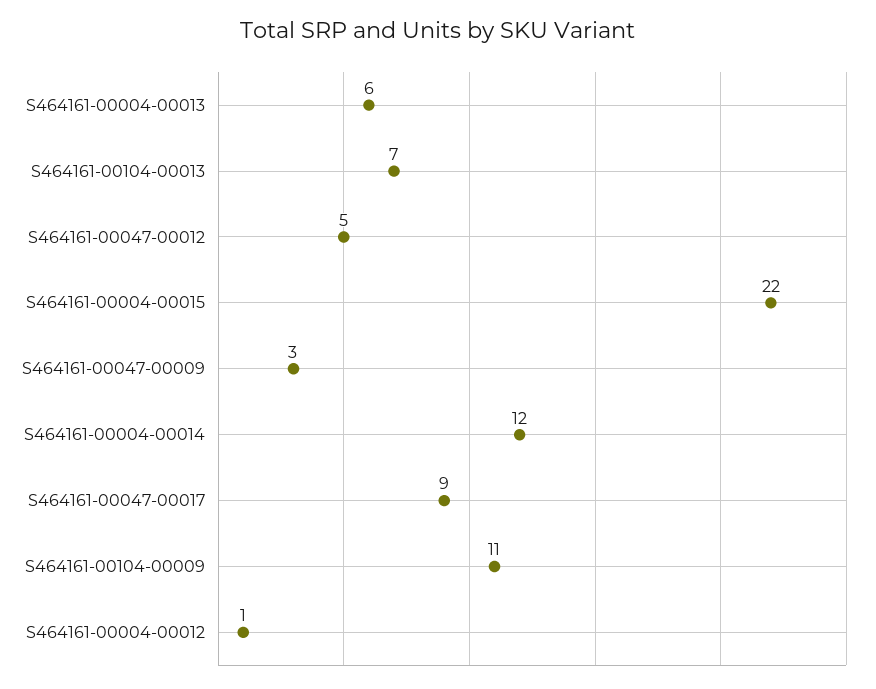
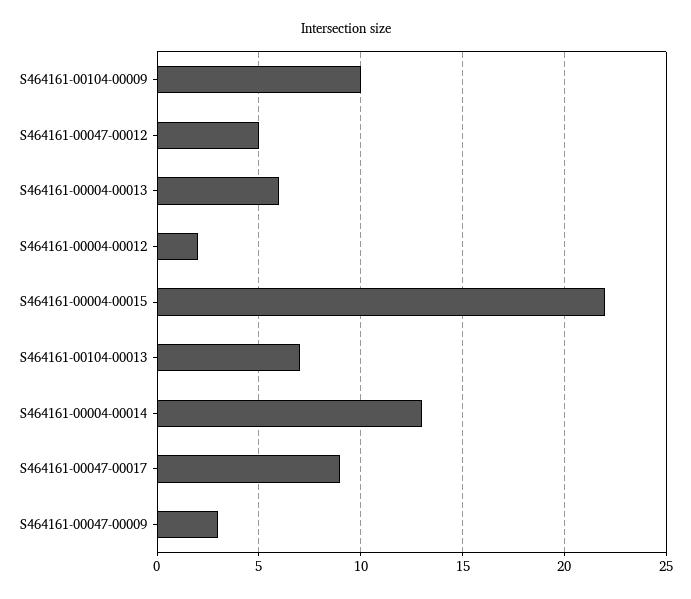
  {
    "S464161-00004-00013": 6,
    "S464161-00104-00013": 7,
    "S464161-00047-00012": 5,
    "S464161-00004-00015": 22,
    "S464161-00047-00009": 3,
-   "S464161-00004-00014": 12,
+   "S464161-00004-00014": 13,
    "S464161-00047-00017": 9,
-   "S464161-00104-00009": 11,
+   "S464161-00104-00009": 10,
-   "S464161-00004-00012": 1
+   "S464161-00004-00012": 2
  }

